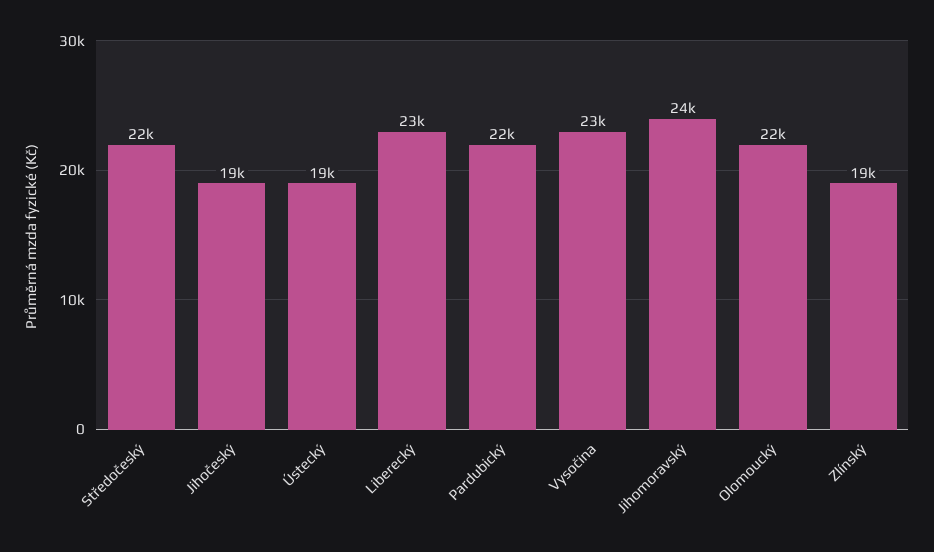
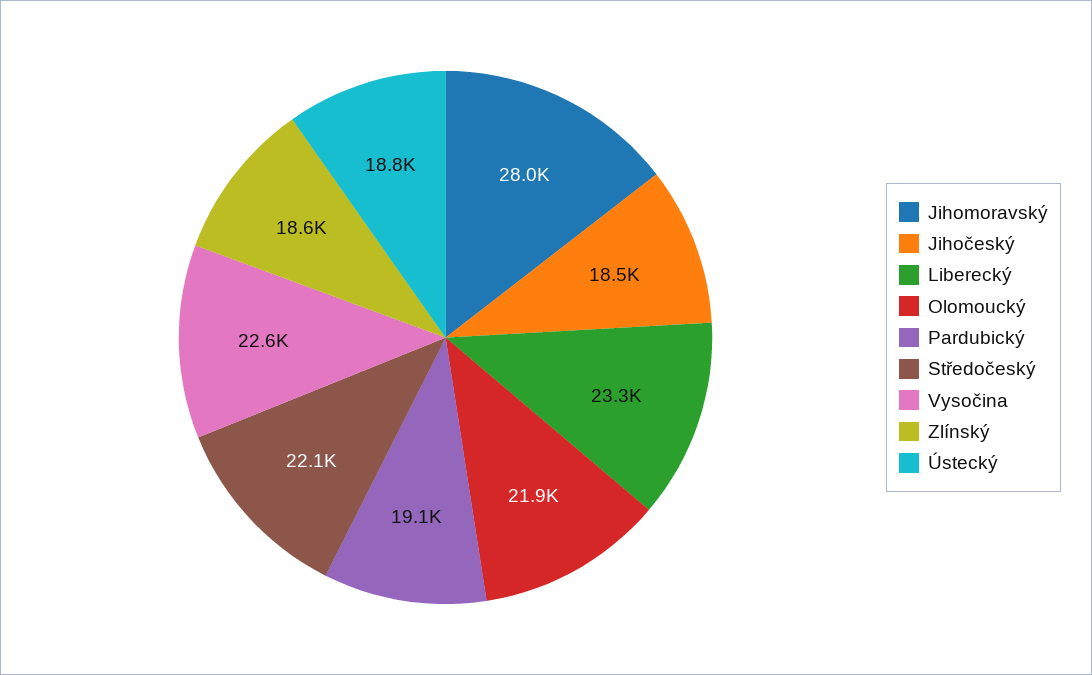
  {
    "Středočeský": 22100,
    "Jihočeský": 18500,
    "Ústecký": 18800,
    "Liberecký": 23300,
-   "Pardubický": 22000,
+   "Pardubický": 19100,
    "Vysočina": 22600,
-   "Jihomoravský": 24000,
+   "Jihomoravský": 28000,
    "Olomoucký": 21900,
    "Zlínský": 18600
  }

